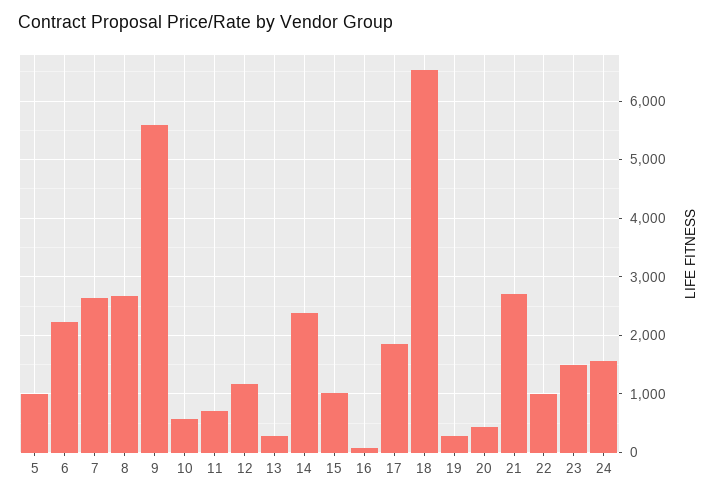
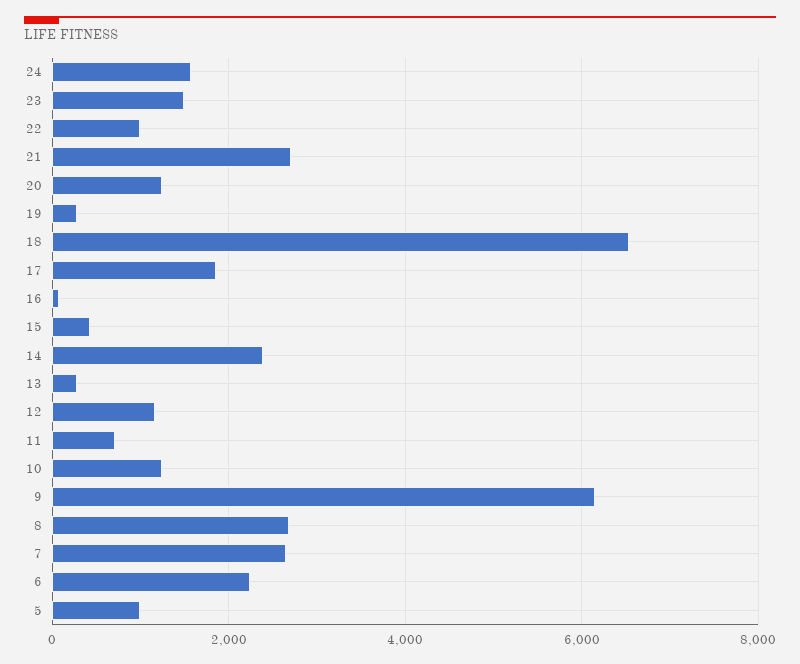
  {
    "5": 1000,
    "6": 2200,
    "7": 2600,
    "8": 2600,
-   "9": 5600,
+   "9": 6200,
-   "10": 600,
+   "10": 1200,
    "11": 800,
    "12": 1200,
    "13": 200,
    "14": 2400,
-   "15": 1000,
+   "15": 400,
    "16": 0,
    "17": 1800,
    "18": 6600,
    "19": 200,
-   "20": 400,
+   "20": 1200,
    "21": 2800,
    "22": 1000,
    "23": 1400,
    "24": 1600
  }

